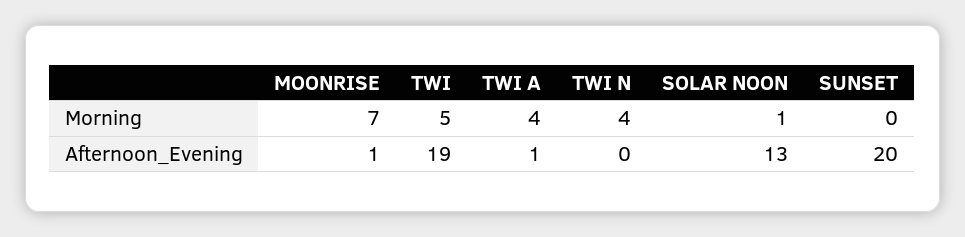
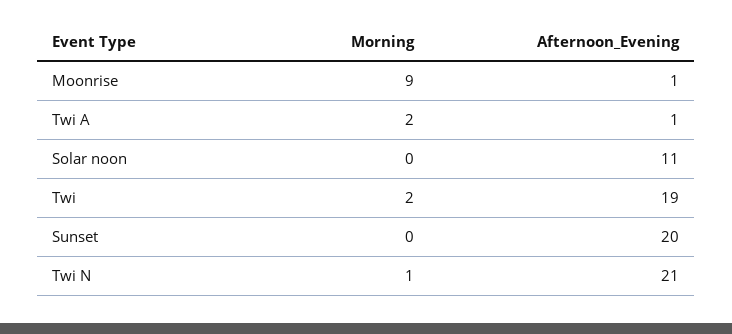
  {
    "MOONRISE": {
-     "Morning": 7,
+     "Morning": 9,
      "Afternoon_Evening": 1
    },
    "TWI": {
-     "Morning": 5,
+     "Morning": 2,
      "Afternoon_Evening": 19
    },
    "TWI A": {
-     "Morning": 4,
+     "Morning": 2,
      "Afternoon_Evening": 1
    },
    "TWI N": {
-     "Morning": 4,
+     "Morning": 1,
-     "Afternoon_Evening": 0
+     "Afternoon_Evening": 21
    },
    "SOLAR NOON": {
-     "Morning": 1,
+     "Morning": 0,
-     "Afternoon_Evening": 13
+     "Afternoon_Evening": 11
    },
    "SUNSET": {
      "Morning": 0,
      "Afternoon_Evening": 20
    }
  }

